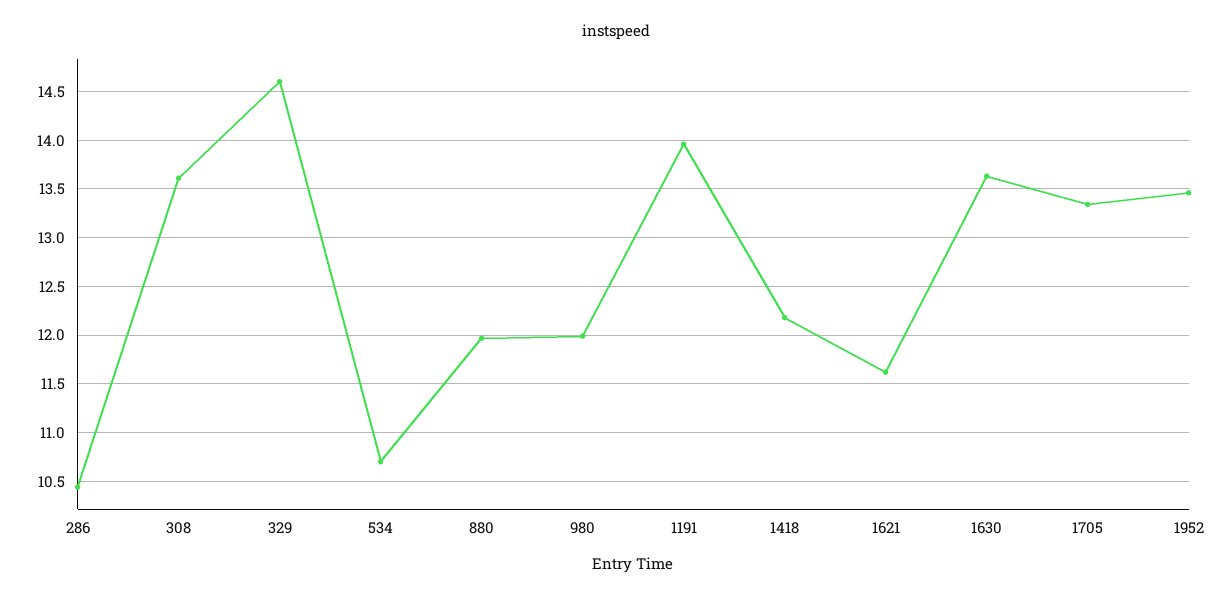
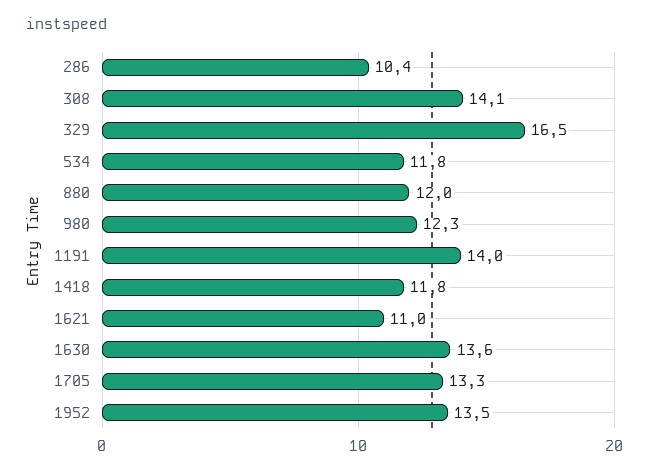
  {
    "286": 10.4,
-   "308": 13.6,
+   "308": 14.1,
-   "329": 14.6,
+   "329": 16.5,
-   "534": 10.7,
+   "534": 11.8,
    "880": 12,
-   "980": 12,
+   "980": 12.3,
    "1191": 14,
-   "1418": 12.2,
+   "1418": 11.8,
-   "1621": 11.6,
+   "1621": 11,
    "1630": 13.6,
    "1705": 13.3,
    "1952": 13.5
  }

